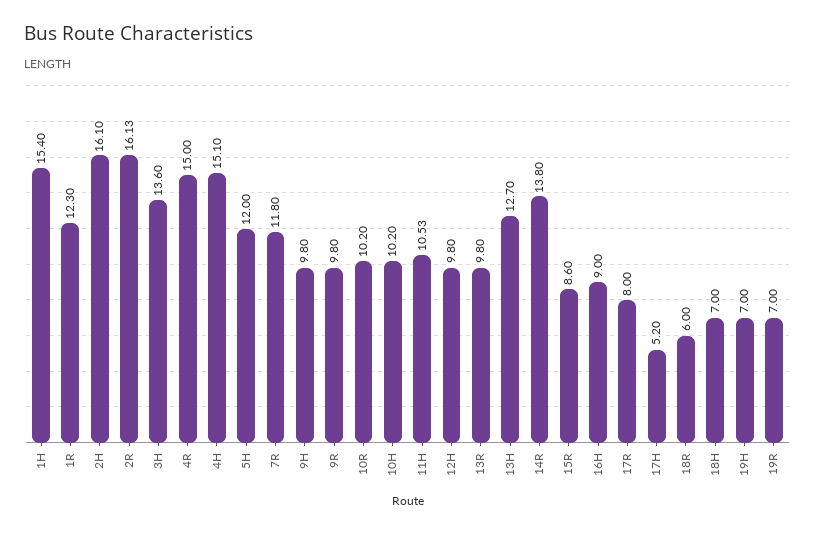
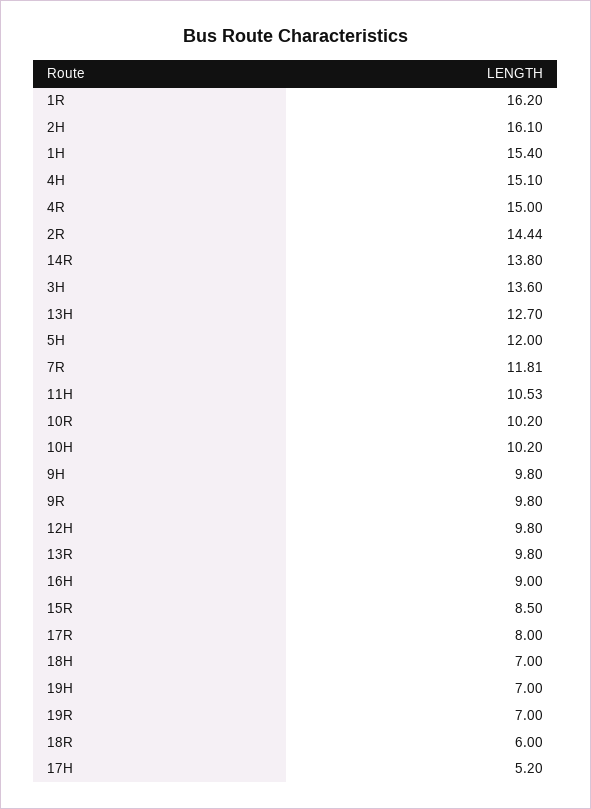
  {
    "1H": 15.4,
-   "1R": 12.3,
+   "1R": 16.2,
    "2H": 16.1,
-   "2R": 16.13,
+   "2R": 14.44,
    "3H": 13.6,
    "4R": 15,
    "4H": 15.1,
    "5H": 12,
-   "7R": 11.8,
+   "7R": 11.81,
    "9H": 9.8,
    "9R": 9.8,
    "10R": 10.2,
    "10H": 10.2,
    "11H": 10.53,
    "12H": 9.8,
    "13R": 9.8,
    "13H": 12.7,
    "14R": 13.8,
-   "15R": 8.6,
+   "15R": 8.5,
    "16H": 9,
    "17R": 8,
    "17H": 5.2,
    "18R": 6,
    "18H": 7,
    "19H": 7,
    "19R": 7
  }

